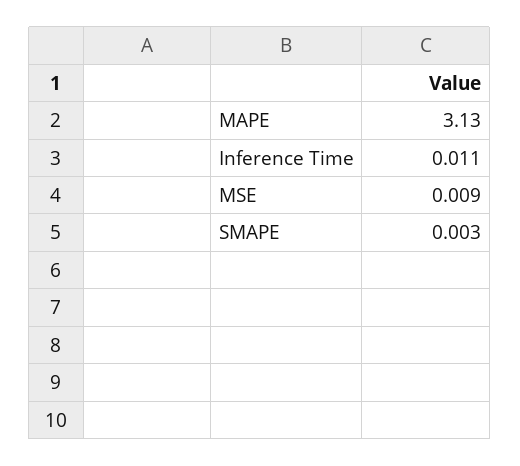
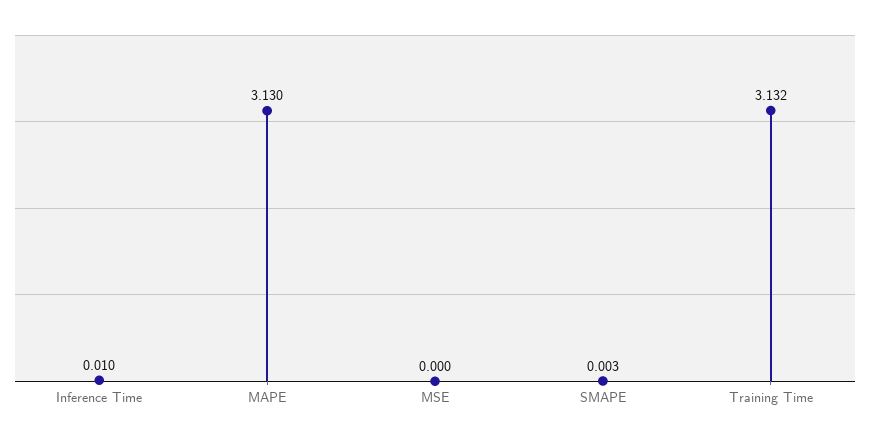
  {
    "MAPE": 3.13,
-   "Inference Time": 0.011,
+   "Inference Time": 0.01,
-   "MSE": 0.009,
+   "MSE": 0,
-   "SMAPE": 0.003
+   "SMAPE": 0.003,
+   "Training Time": 3.132
  }

